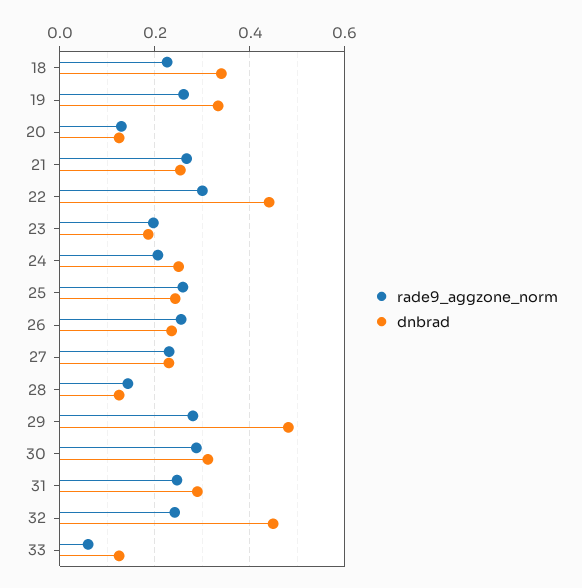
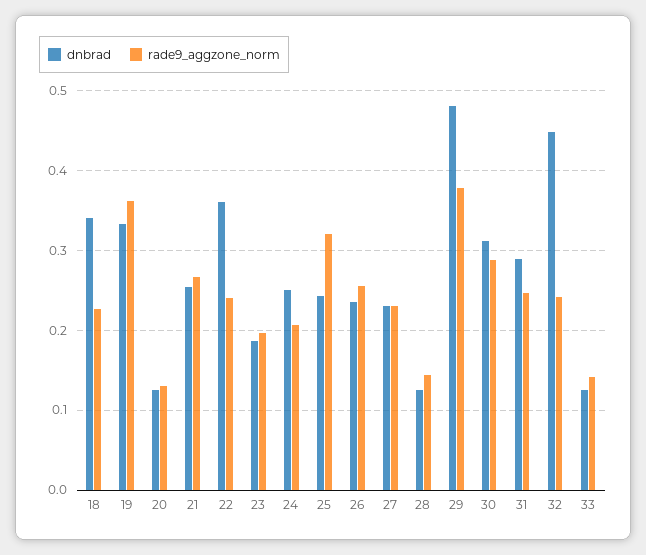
  {
    "rade9_aggzone_norm": {
      "18": 0.23,
-     "19": 0.26,
+     "19": 0.36,
      "20": 0.13,
      "21": 0.27,
-     "22": 0.3,
+     "22": 0.24,
      "23": 0.2,
      "24": 0.21,
-     "25": 0.26,
+     "25": 0.32,
      "26": 0.26,
      "27": 0.23,
      "28": 0.14,
-     "29": 0.28,
+     "29": 0.38,
      "30": 0.29,
      "31": 0.25,
      "32": 0.24,
-     "33": 0.06
+     "33": 0.14
    },
    "dnbrad": {
      "18": 0.34,
      "19": 0.33,
      "20": 0.13,
      "21": 0.25,
-     "22": 0.44,
+     "22": 0.36,
      "23": 0.19,
      "24": 0.25,
      "25": 0.24,
      "26": 0.24,
      "27": 0.23,
      "28": 0.13,
      "29": 0.48,
      "30": 0.31,
      "31": 0.29,
      "32": 0.45,
      "33": 0.13
    }
  }

